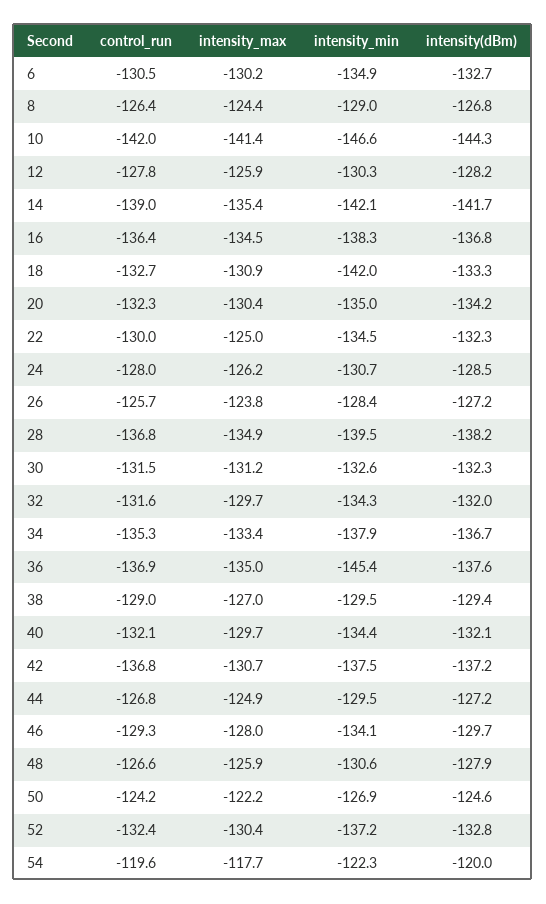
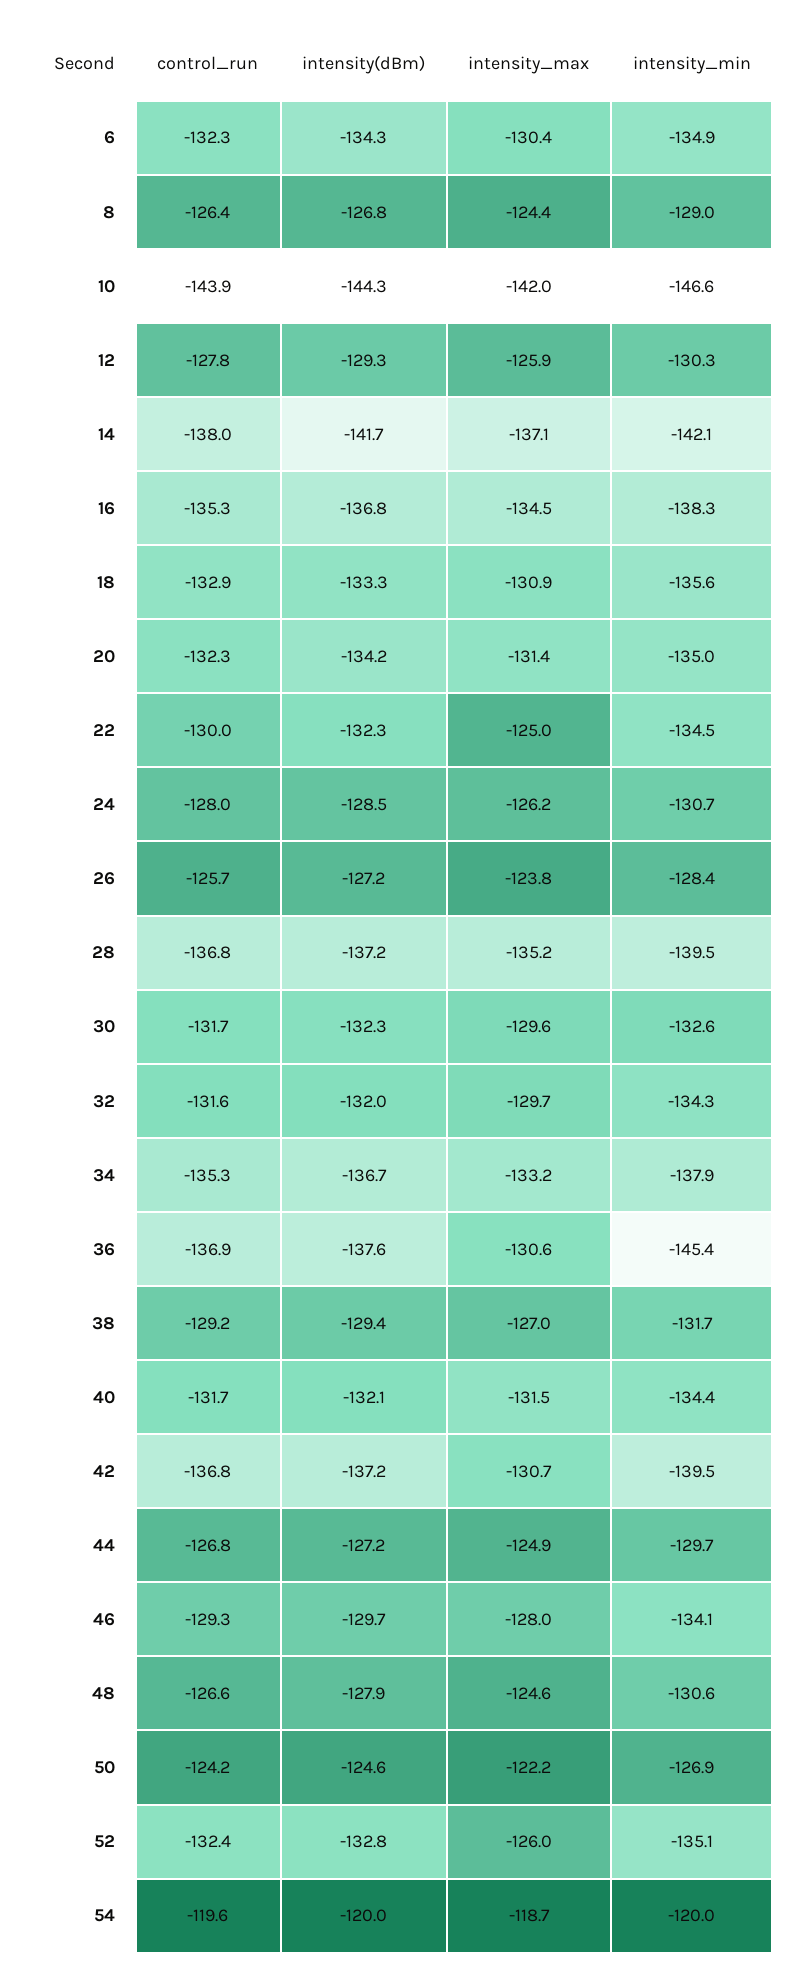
  {
    "control_run": {
-     "6": -130.5,
+     "6": -132.3,
      "8": -126.4,
-     "10": -142,
+     "10": -143.9,
      "12": -127.8,
-     "14": -139,
+     "14": -138,
-     "16": -136.4,
+     "16": -135.3,
-     "18": -132.7,
+     "18": -132.9,
      "20": -132.3,
      "22": -130,
      "24": -128,
      "26": -125.7,
      "28": -136.8,
-     "30": -131.5,
+     "30": -131.7,
      "32": -131.6,
      "34": -135.3,
      "36": -136.9,
-     "38": -129,
+     "38": -129.2,
-     "40": -132.1,
+     "40": -131.7,
      "42": -136.8,
      "44": -126.8,
      "46": -129.3,
      "48": -126.6,
      "50": -124.2,
      "52": -132.4,
      "54": -119.6
    },
    "intensity_max": {
-     "6": -130.2,
+     "6": -130.4,
      "8": -124.4,
-     "10": -141.4,
+     "10": -142,
      "12": -125.9,
-     "14": -135.4,
+     "14": -137.1,
      "16": -134.5,
      "18": -130.9,
-     "20": -130.4,
+     "20": -131.4,
      "22": -125,
      "24": -126.2,
      "26": -123.8,
-     "28": -134.9,
+     "28": -135.2,
-     "30": -131.2,
+     "30": -129.6,
      "32": -129.7,
-     "34": -133.4,
+     "34": -133.2,
-     "36": -135,
+     "36": -130.6,
      "38": -127,
-     "40": -129.7,
+     "40": -131.5,
      "42": -130.7,
      "44": -124.9,
      "46": -128,
-     "48": -125.9,
+     "48": -124.6,
      "50": -122.2,
-     "52": -130.4,
+     "52": -126,
-     "54": -117.7
+     "54": -118.7
    },
    "intensity_min": {
      "6": -134.9,
      "8": -129,
      "10": -146.6,
      "12": -130.3,
      "14": -142.1,
      "16": -138.3,
-     "18": -142,
+     "18": -135.6,
      "20": -135,
      "22": -134.5,
      "24": -130.7,
      "26": -128.4,
      "28": -139.5,
      "30": -132.6,
      "32": -134.3,
      "34": -137.9,
      "36": -145.4,
-     "38": -129.5,
+     "38": -131.7,
      "40": -134.4,
-     "42": -137.5,
+     "42": -139.5,
-     "44": -129.5,
+     "44": -129.7,
      "46": -134.1,
      "48": -130.6,
      "50": -126.9,
-     "52": -137.2,
+     "52": -135.1,
-     "54": -122.3
+     "54": -120
    },
    "intensity(dBm)": {
-     "6": -132.7,
+     "6": -134.3,
      "8": -126.8,
      "10": -144.3,
-     "12": -128.2,
+     "12": -129.3,
      "14": -141.7,
      "16": -136.8,
      "18": -133.3,
      "20": -134.2,
      "22": -132.3,
      "24": -128.5,
      "26": -127.2,
-     "28": -138.2,
+     "28": -137.2,
      "30": -132.3,
      "32": -132,
      "34": -136.7,
      "36": -137.6,
      "38": -129.4,
      "40": -132.1,
      "42": -137.2,
      "44": -127.2,
      "46": -129.7,
      "48": -127.9,
      "50": -124.6,
      "52": -132.8,
      "54": -120
    }
  }

